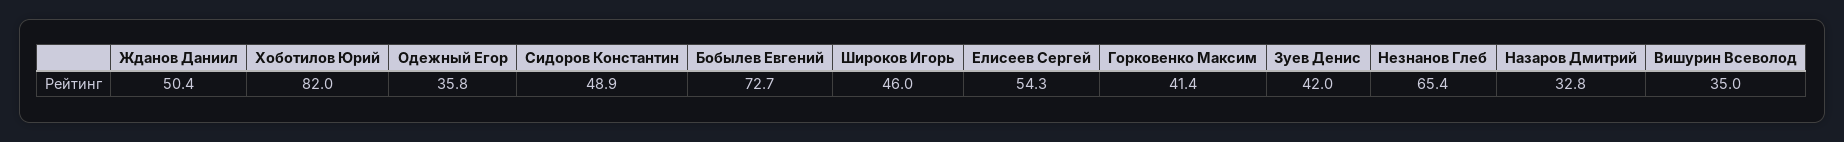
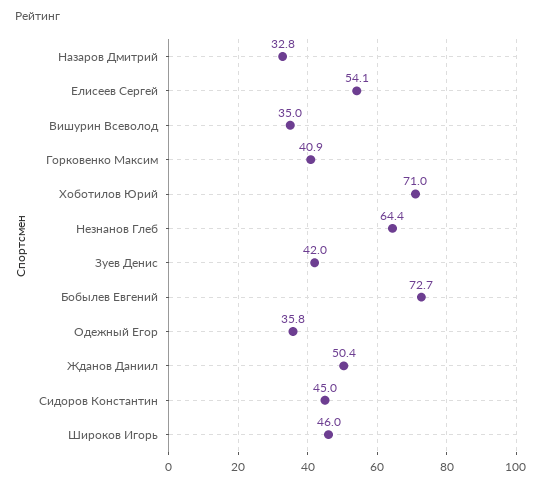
  {
    "Жданов Даниил": 50.4,
-   "Хоботилов Юрий": 82,
+   "Хоботилов Юрий": 71,
    "Одежный Егор": 35.8,
-   "Сидоров Константин": 48.9,
+   "Сидоров Константин": 45,
    "Бобылев Евгений": 72.7,
    "Широков Игорь": 46,
-   "Елисеев Сергей": 54.3,
+   "Елисеев Сергей": 54.1,
-   "Горковенко Максим": 41.4,
+   "Горковенко Максим": 40.9,
    "Зуев Денис": 42,
-   "Незнанов Глеб": 65.4,
+   "Незнанов Глеб": 64.4,
    "Назаров Дмитрий": 32.8,
    "Вишурин Всеволод": 35
  }

